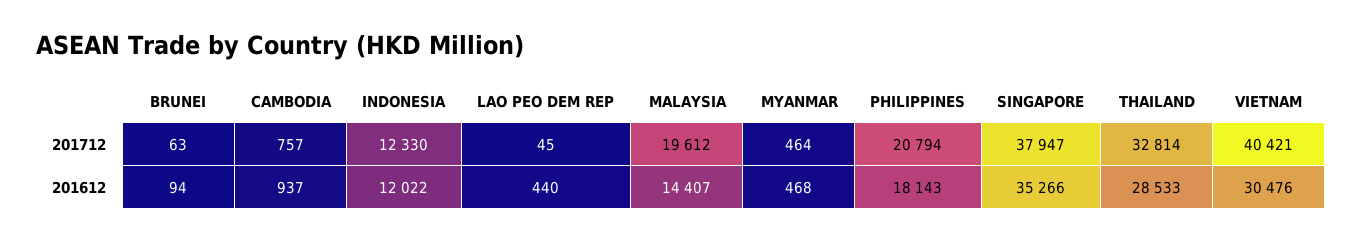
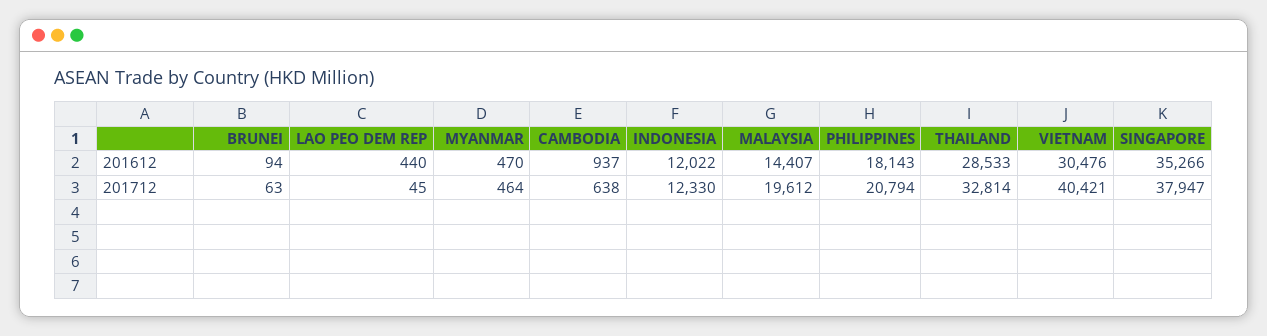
  {
    "BRUNEI": {
      "201712": 63,
      "201612": 94
    },
    "CAMBODIA": {
-     "201712": 757,
+     "201712": 638,
      "201612": 937
    },
    "INDONESIA": {
      "201712": 12330,
      "201612": 12022
    },
    "LAO PEO DEM REP": {
      "201712": 45,
      "201612": 440
    },
    "MALAYSIA": {
      "201712": 19612,
      "201612": 14407
    },
    "MYANMAR": {
      "201712": 464,
-     "201612": 468
+     "201612": 470
    },
    "PHILIPPINES": {
      "201712": 20794,
      "201612": 18143
    },
    "SINGAPORE": {
      "201712": 37947,
      "201612": 35266
    },
    "THAILAND": {
      "201712": 32814,
      "201612": 28533
    },
    "VIETNAM": {
      "201712": 40421,
      "201612": 30476
    }
  }

